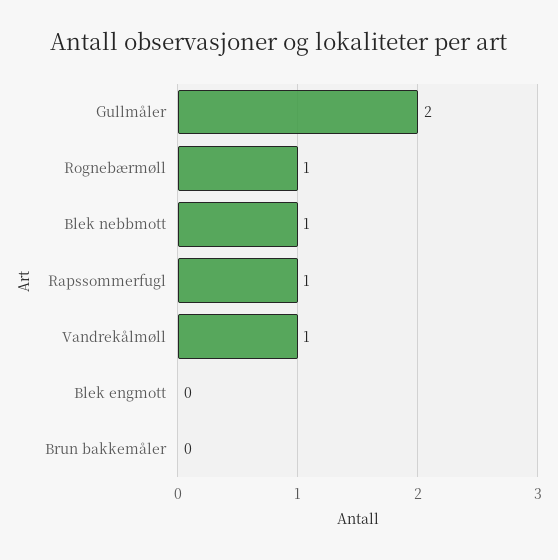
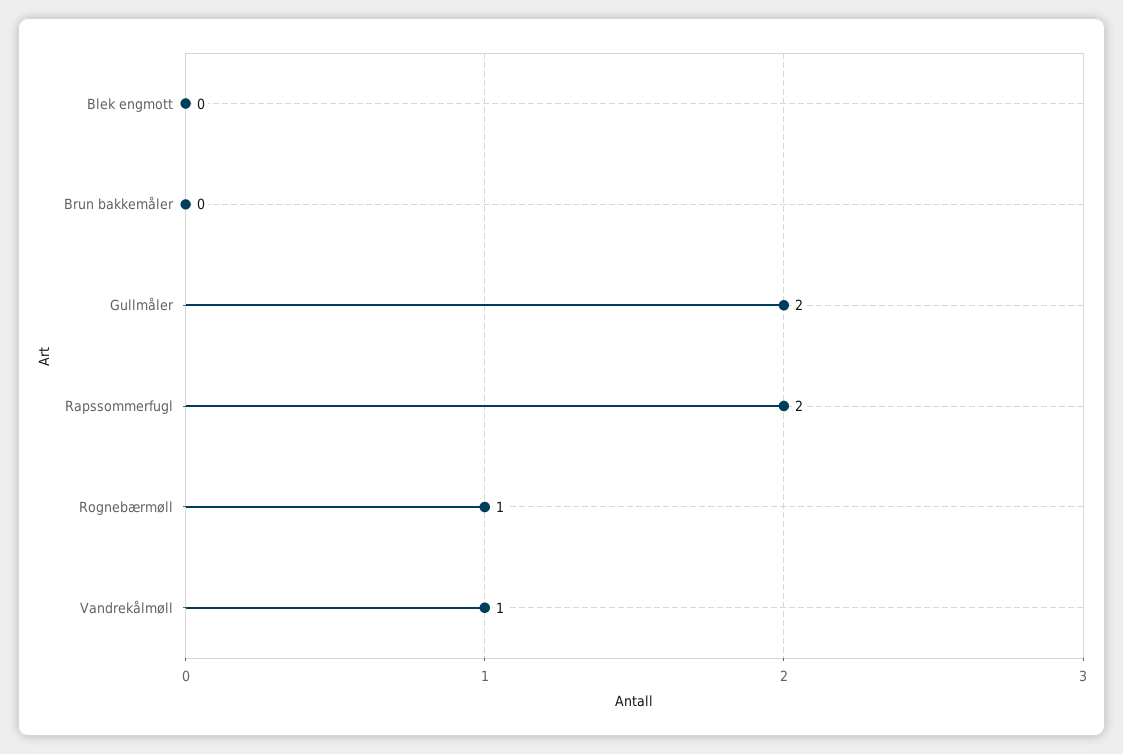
  {
    "Gullmåler": 2,
    "Rognebærmøll": 1,
-   "Blek nebbmott": 1,
-   "Rapssommerfugl": 1,
+   "Rapssommerfugl": 2,
    "Vandrekålmøll": 1,
    "Blek engmott": 0,
    "Brun bakkemåler": 0
  }

